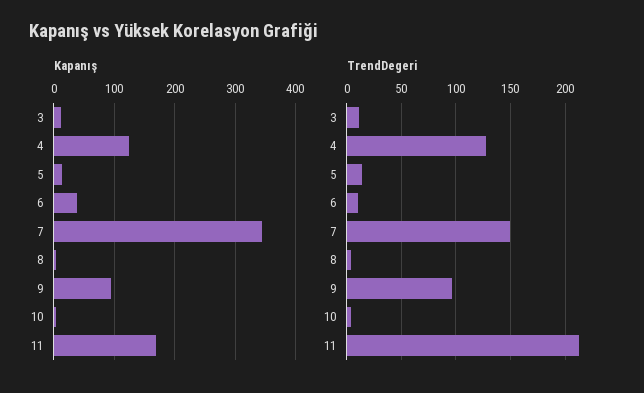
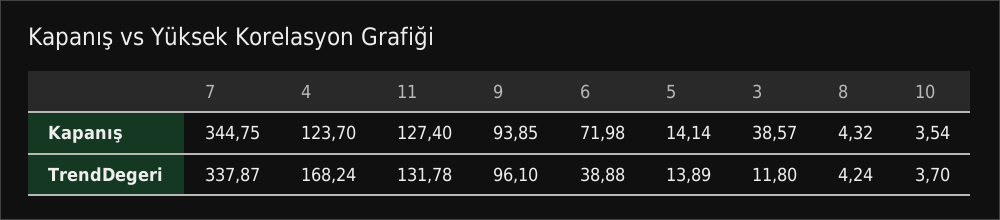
  {
    "Kapanış": {
-     "3": 10,
+     "3": 38.57,
      "4": 123.7,
      "5": 14.14,
-     "6": 40,
+     "6": 71.98,
      "7": 344.75,
      "8": 4.32,
      "9": 93.85,
      "10": 3.54,
-     "11": 170
+     "11": 127.4
    },
    "TrendDegeri": {
      "3": 11.8,
-     "4": 130,
+     "4": 168.24,
      "5": 13.89,
-     "6": 10,
+     "6": 38.88,
-     "7": 150,
+     "7": 337.87,
      "8": 4.24,
      "9": 96.1,
      "10": 3.7,
-     "11": 210
+     "11": 131.78
    }
  }

